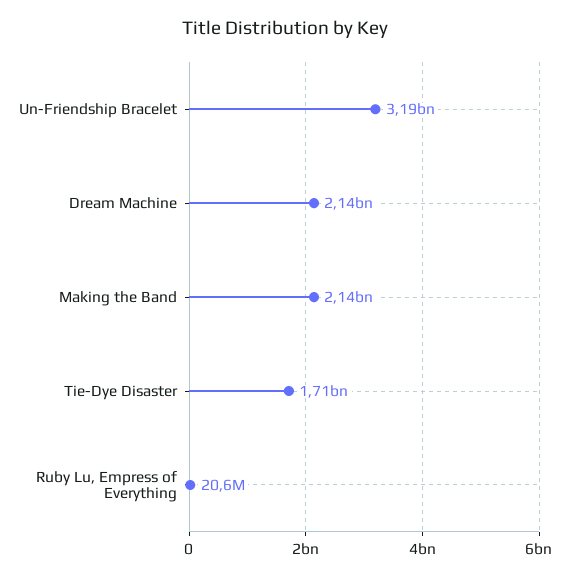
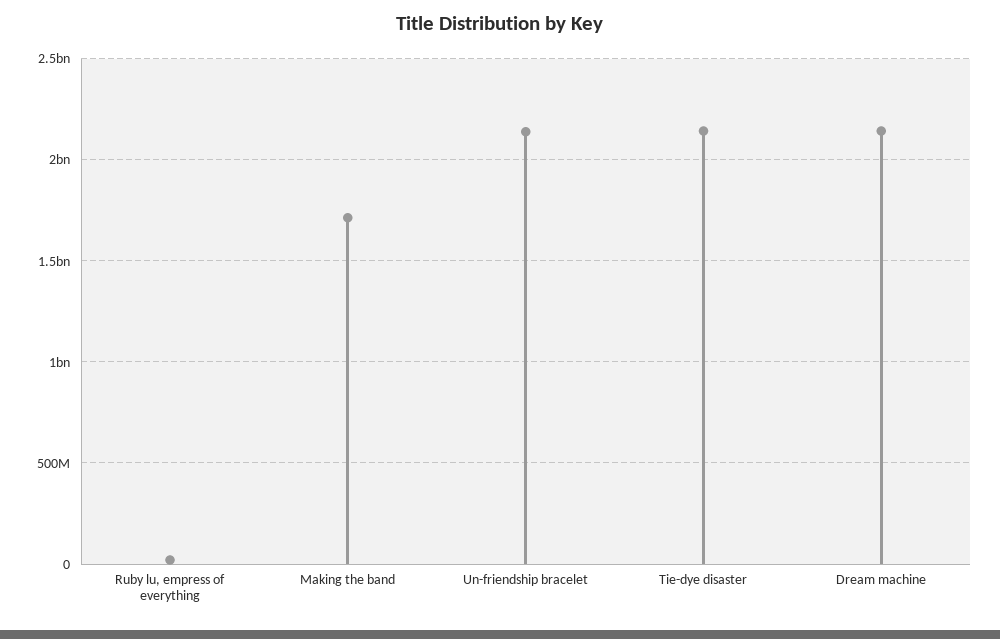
  {
-   "Un-Friendship Bracelet": 3190000000,
+   "Un-Friendship Bracelet": 2150000000,
    "Dream Machine": 2140000000,
-   "Making the Band": 2140000000,
+   "Making the Band": 1700000000,
-   "Tie-Dye Disaster": 1710000000,
+   "Tie-Dye Disaster": 2150000000,
    "Ruby Lu, Empress of Everything": 20600000
  }

